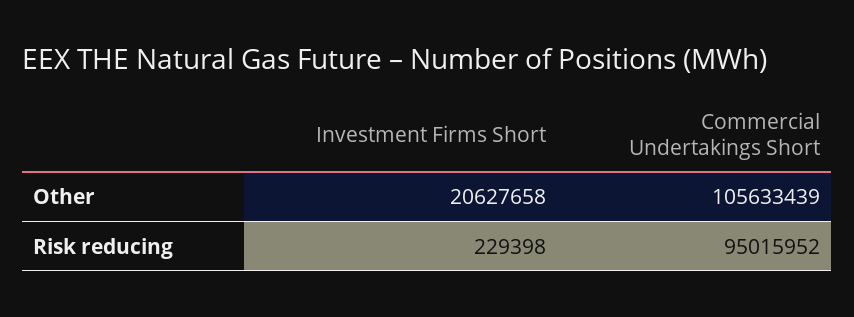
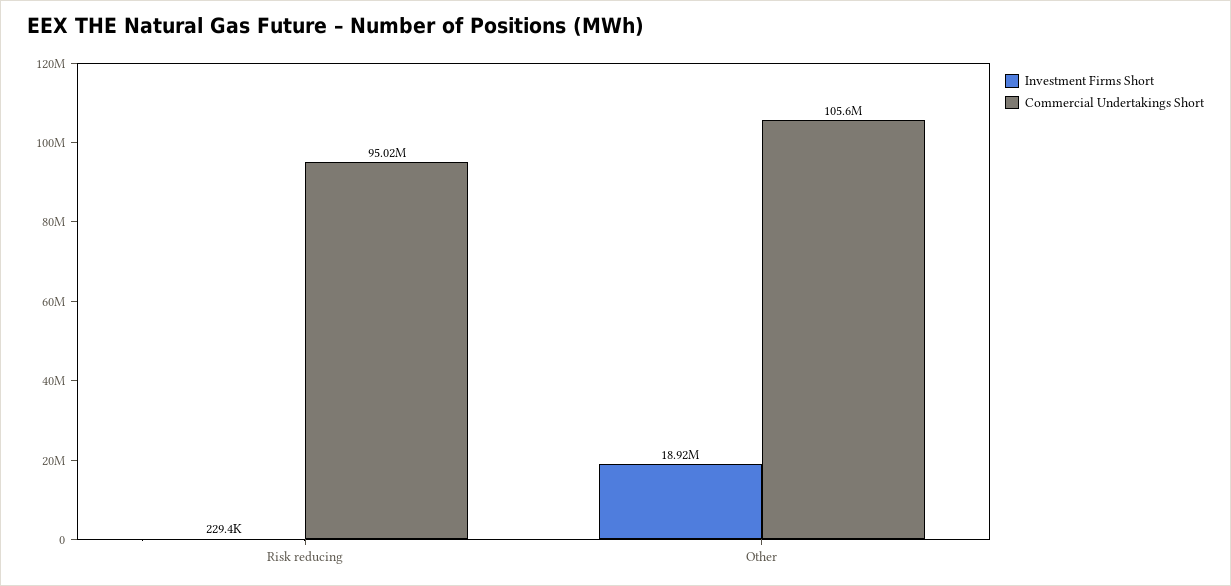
  {
    "Investment Firms Short": {
-     "Other": 20627658,
+     "Other": 18920000,
      "Risk reducing": 229398
    },
    "Commercial Undertakings Short": {
      "Other": 105633439,
      "Risk reducing": 95015952
    }
  }

